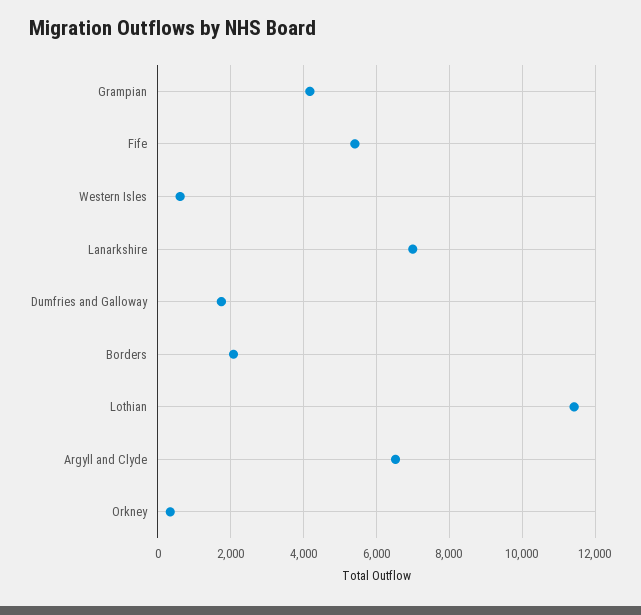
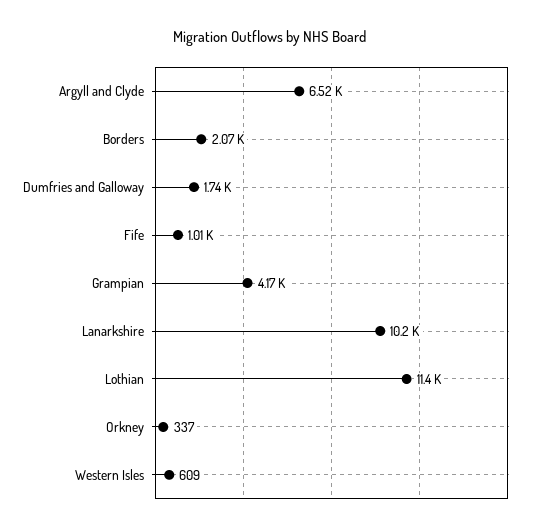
  {
    "Grampian": 4170,
-   "Fife": 5400,
+   "Fife": 1010,
    "Western Isles": 609,
-   "Lanarkshire": 7000,
+   "Lanarkshire": 10200,
    "Dumfries and Galloway": 1740,
    "Borders": 2070,
    "Lothian": 11400,
    "Argyll and Clyde": 6520,
    "Orkney": 337
  }

